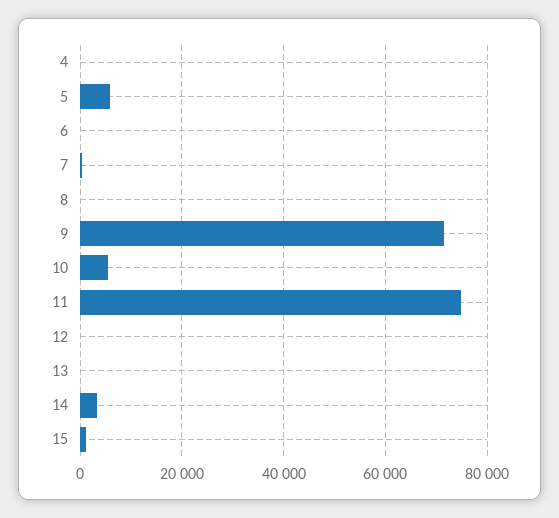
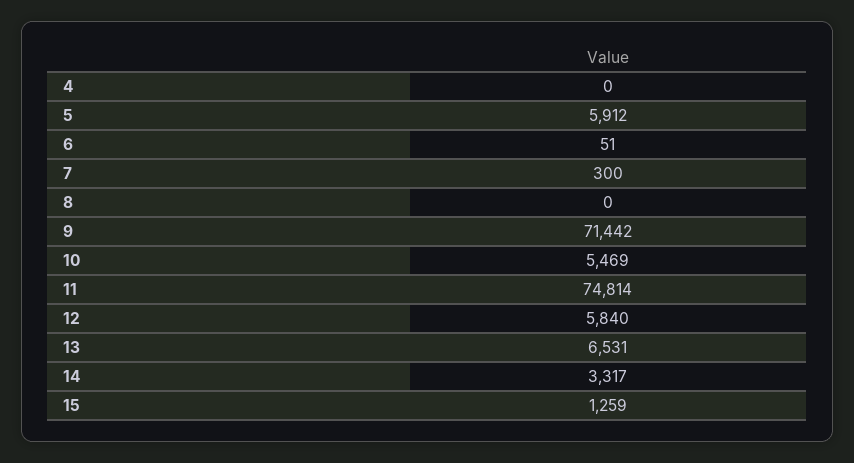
  {
    "4": 0,
    "5": 5912,
    "6": 51,
    "7": 300,
    "8": 0,
    "9": 71442,
    "10": 5469,
    "11": 74814,
-   "12": 0,
+   "12": 5840,
-   "13": 0,
+   "13": 6531,
    "14": 3317,
    "15": 1259
  }

